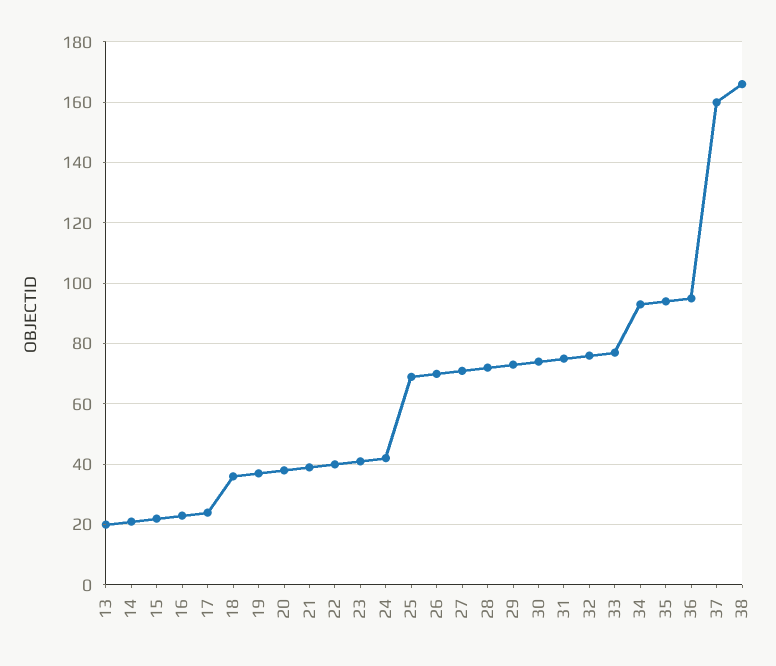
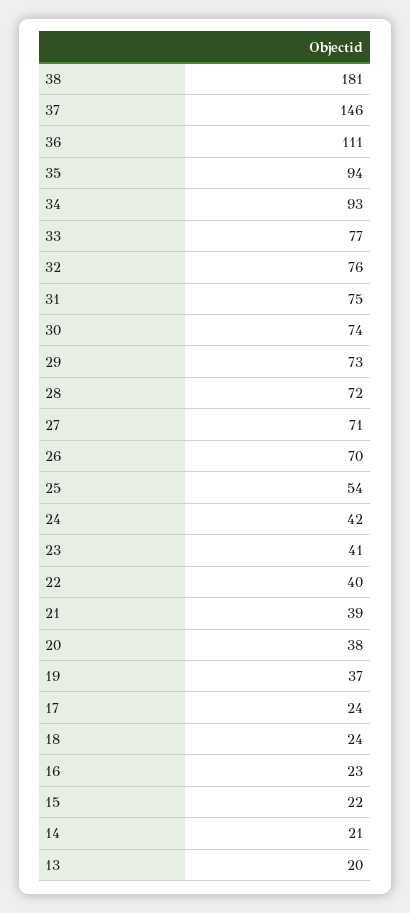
  {
    "13": 20,
    "14": 21,
    "15": 22,
    "16": 23,
    "17": 24,
-   "18": 35,
+   "18": 24,
    "19": 37,
    "20": 38,
    "21": 39,
    "22": 40,
    "23": 41,
    "24": 42,
-   "25": 70,
+   "25": 54,
    "26": 70,
    "27": 71,
    "28": 72,
    "29": 73,
    "30": 74,
    "31": 75,
    "32": 76,
    "33": 77,
    "34": 93,
    "35": 94,
-   "36": 95,
+   "36": 111,
-   "37": 160,
+   "37": 146,
-   "38": 165
+   "38": 181
  }

